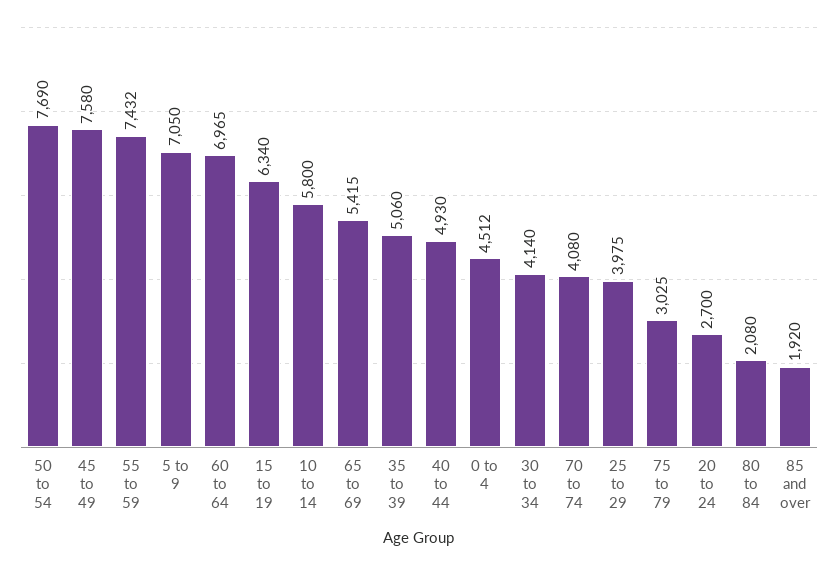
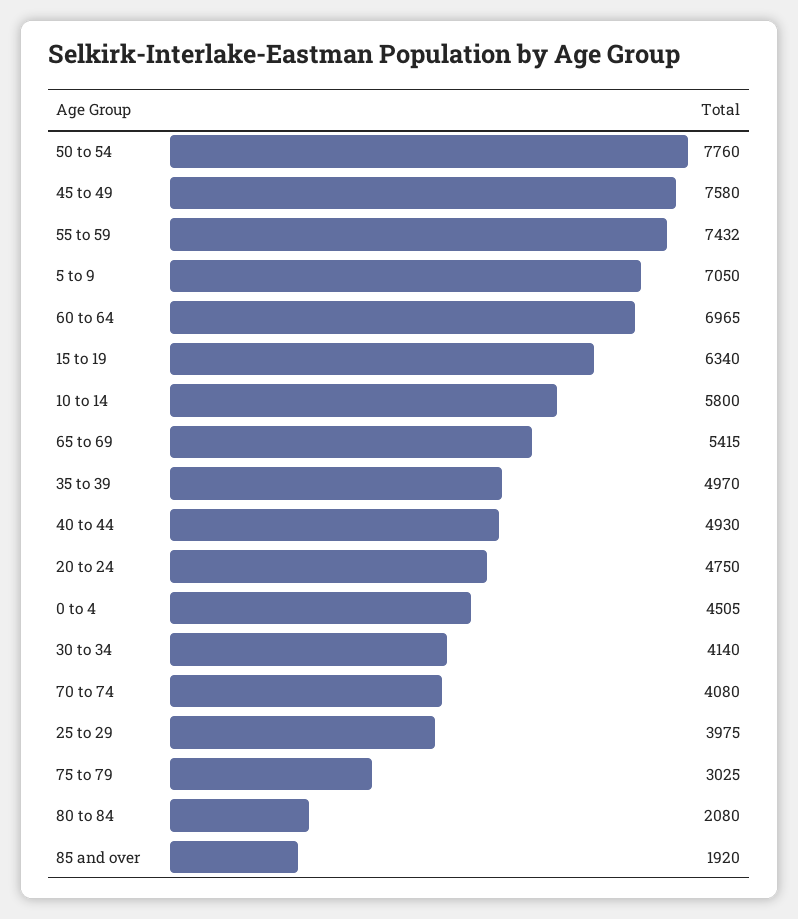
  {
-   "50 to 54": 7690,
+   "50 to 54": 7760,
    "45 to 49": 7580,
    "55 to 59": 7432,
    "5 to 9": 7050,
    "60 to 64": 6965,
    "15 to 19": 6340,
    "10 to 14": 5800,
    "65 to 69": 5415,
-   "35 to 39": 5060,
+   "35 to 39": 4970,
    "40 to 44": 4930,
-   "0 to 4": 4512,
+   "0 to 4": 4505,
    "30 to 34": 4140,
    "70 to 74": 4080,
    "25 to 29": 3975,
    "75 to 79": 3025,
-   "20 to 24": 2700,
+   "20 to 24": 4750,
    "80 to 84": 2080,
    "85 and over": 1920
  }

